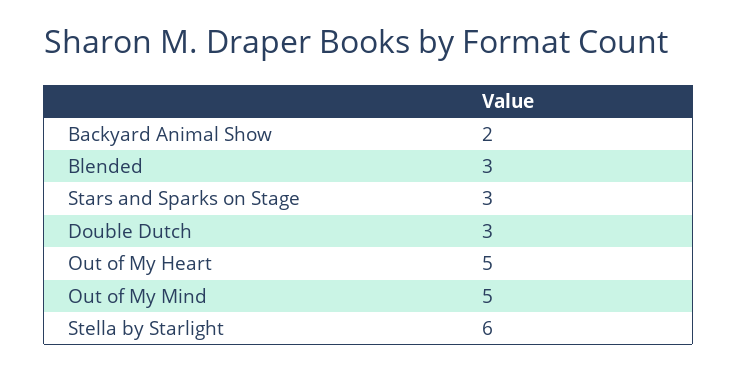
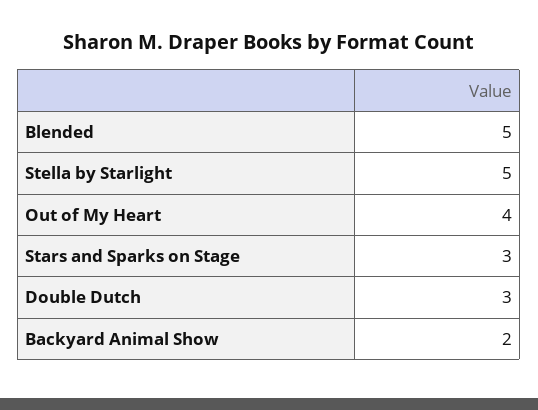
  {
    "Backyard Animal Show": 2,
-   "Blended": 3,
+   "Blended": 5,
    "Stars and Sparks on Stage": 3,
    "Double Dutch": 3,
-   "Out of My Heart": 5,
+   "Out of My Heart": 4,
-   "Out of My Mind": 5,
-   "Stella by Starlight": 6
+   "Stella by Starlight": 5
  }

